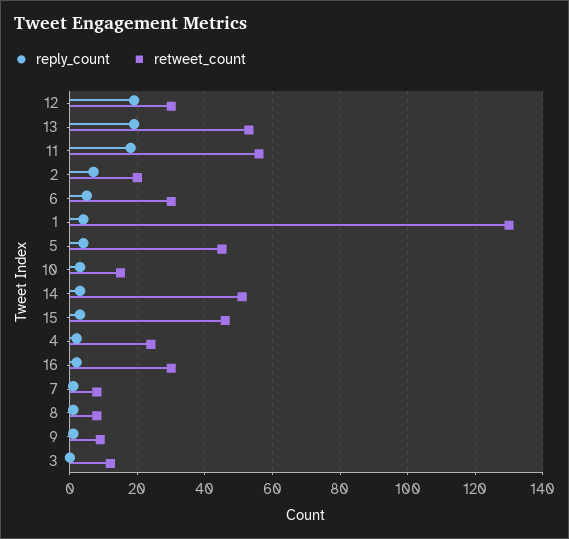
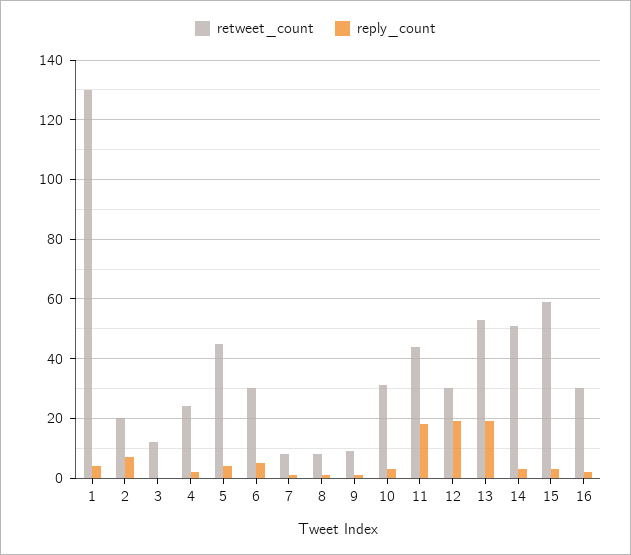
  {
    "reply_count": {
      "12": 20,
      "13": 20,
      "11": 20,
      "2": 5,
      "6": 5,
      "1": 5,
      "5": 5,
      "10": 5,
      "14": 5,
      "15": 5,
      "4": 0,
      "16": 0,
      "7": 0,
      "8": 0,
      "9": 0,
      "3": 0
    },
    "retweet_count": {
      "12": 30,
      "13": 55,
-     "11": 55,
+     "11": 45,
      "2": 20,
      "6": 30,
      "1": 130,
      "5": 45,
-     "10": 15,
+     "10": 30,
      "14": 50,
-     "15": 45,
+     "15": 60,
      "4": 25,
      "16": 30,
      "7": 10,
      "8": 10,
      "9": 10,
      "3": 10
    }
  }

